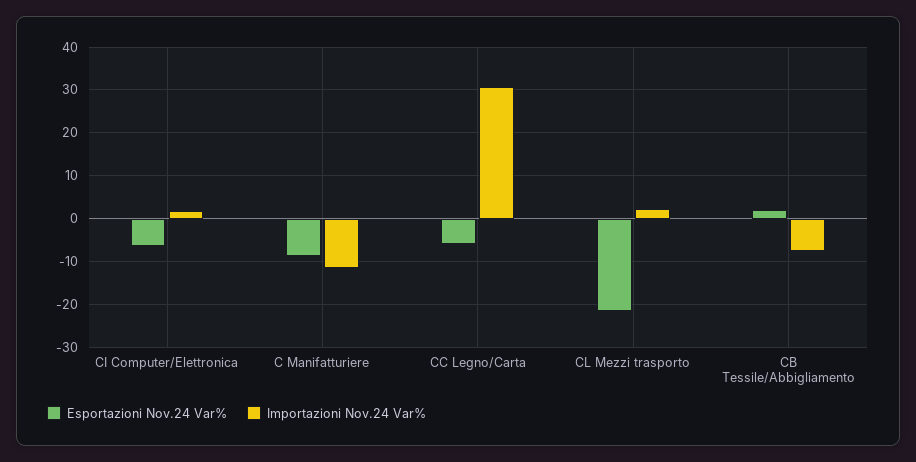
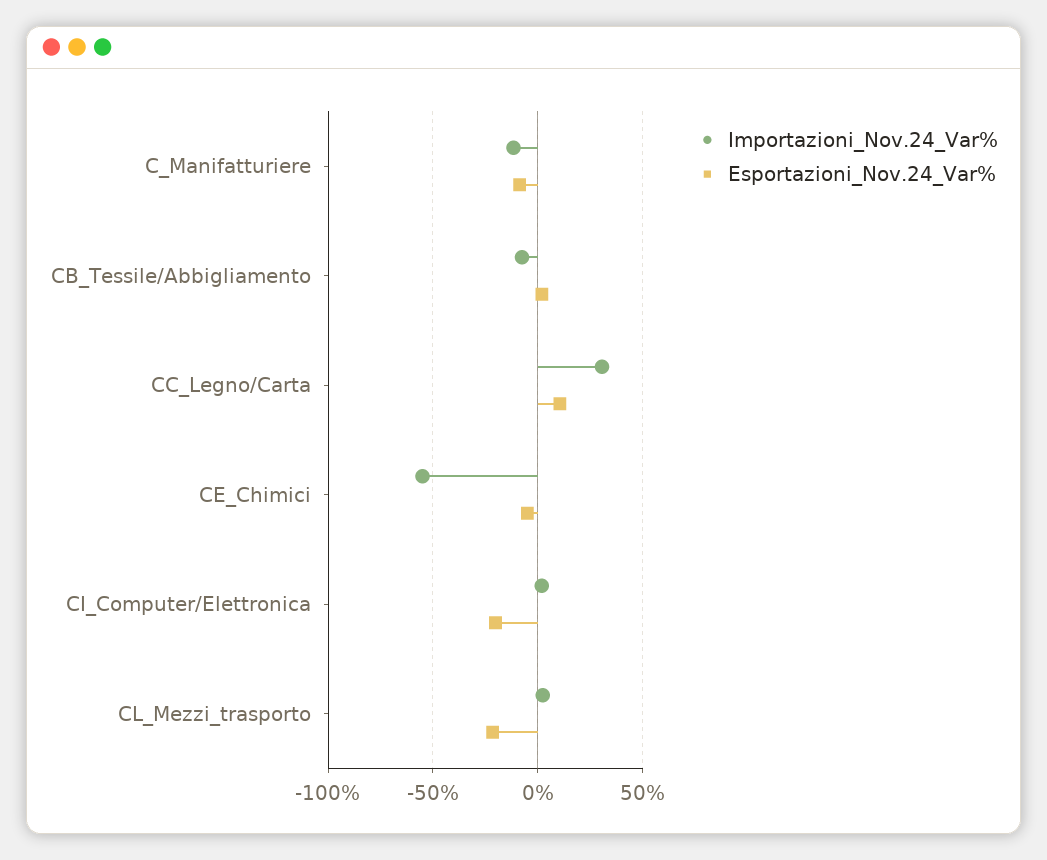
  {
    "Esportazioni Nov.24 Var%": {
-     "CI Computer/Elettronica": -6,
+     "CI Computer/Elettronica": -20,
      "C Manifatturiere": -8,
-     "CC Legno/Carta": -6,
+     "CC Legno/Carta": 10,
      "CL Mezzi trasporto": -22,
-     "CB Tessile/Abbigliamento": 2
+     "CB Tessile/Abbigliamento": 2,
+     "CE_Chimici": -5
    },
    "Importazioni Nov.24 Var%": {
      "CI Computer/Elettronica": 2,
      "C Manifatturiere": -12,
      "CC Legno/Carta": 30,
      "CL Mezzi trasporto": 2,
-     "CB Tessile/Abbigliamento": -8
+     "CB Tessile/Abbigliamento": -8,
+     "CE_Chimici": -55
    }
  }

